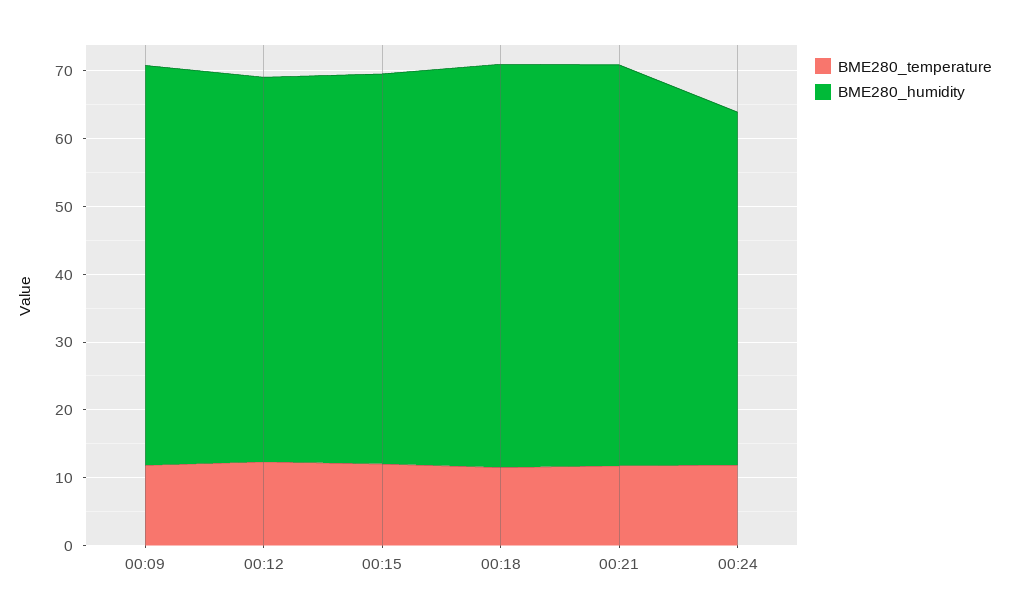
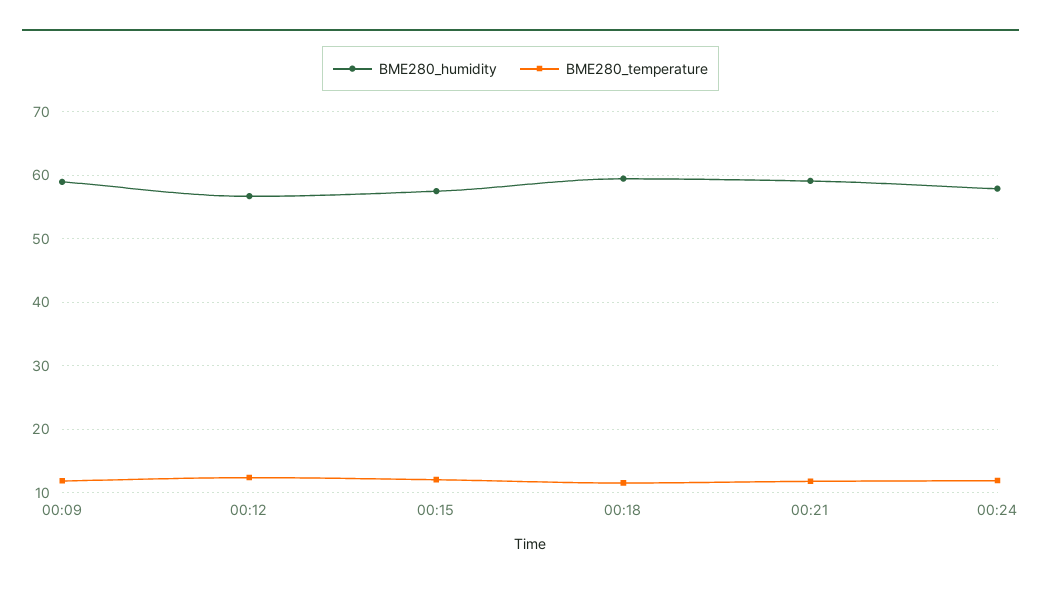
  {
    "BME280_temperature": {
      "00:09": 12,
      "00:12": 12,
      "00:15": 12,
      "00:18": 12,
      "00:21": 12,
      "00:24": 12
    },
    "BME280_humidity": {
      "00:09": 59,
      "00:12": 57,
      "00:15": 58,
      "00:18": 59,
      "00:21": 59,
-     "00:24": 52
+     "00:24": 58
    }
  }

